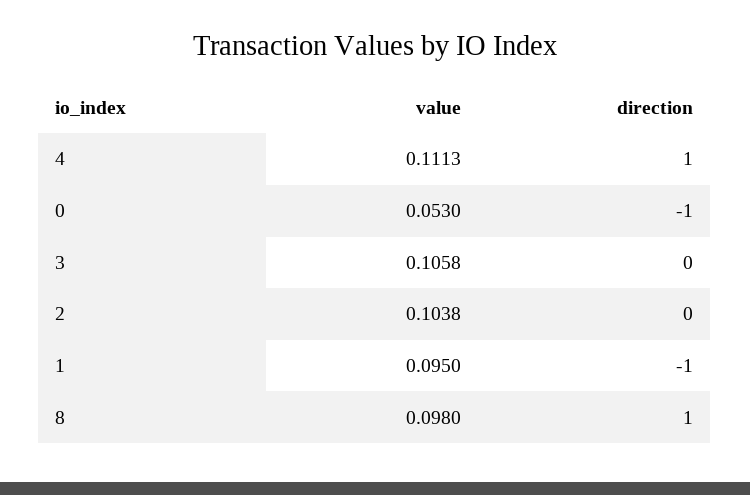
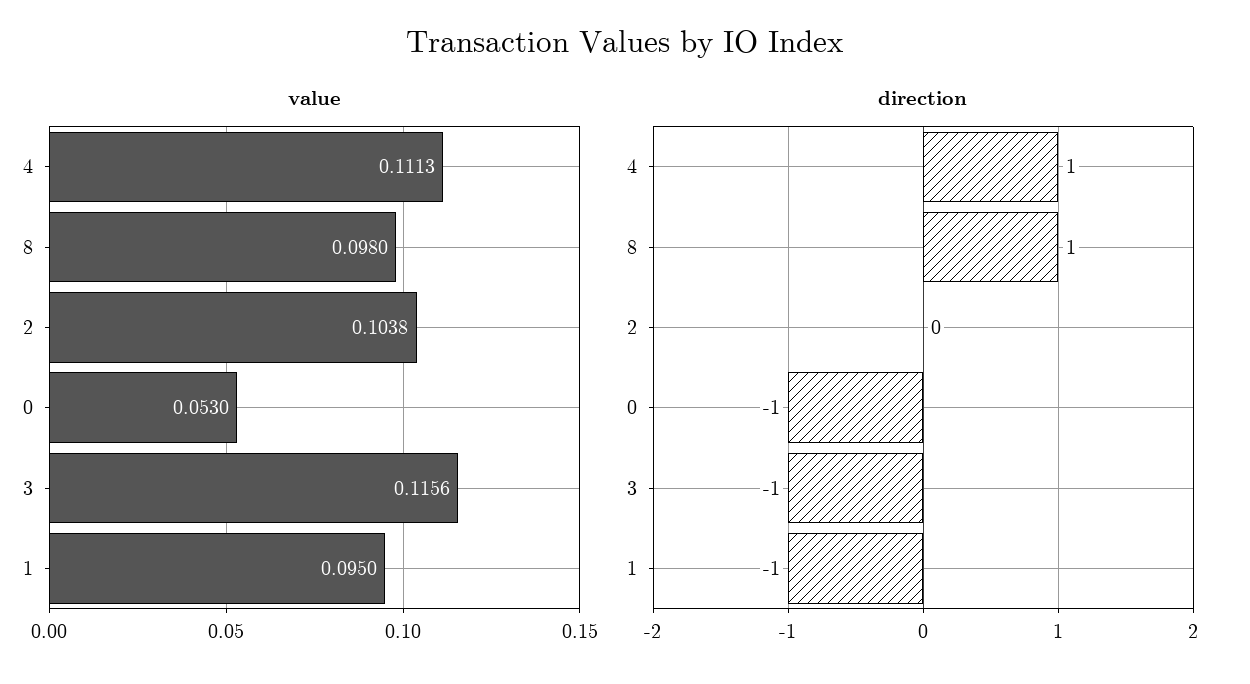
  {
    "value": {
      "4": 0.1113,
      "0": 0.053,
-     "3": 0.1058,
+     "3": 0.1156,
      "2": 0.1038,
      "1": 0.095,
      "8": 0.098
    },
    "direction": {
      "4": 1,
      "0": -1,
-     "3": 0,
+     "3": -1,
      "2": 0,
      "1": -1,
      "8": 1
    }
  }

